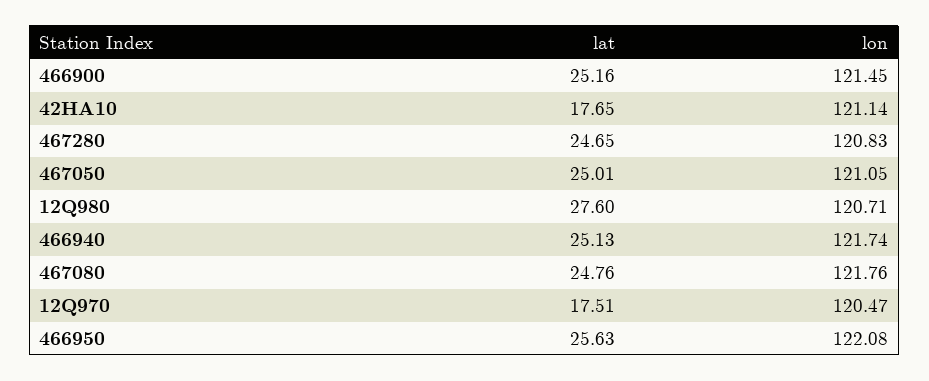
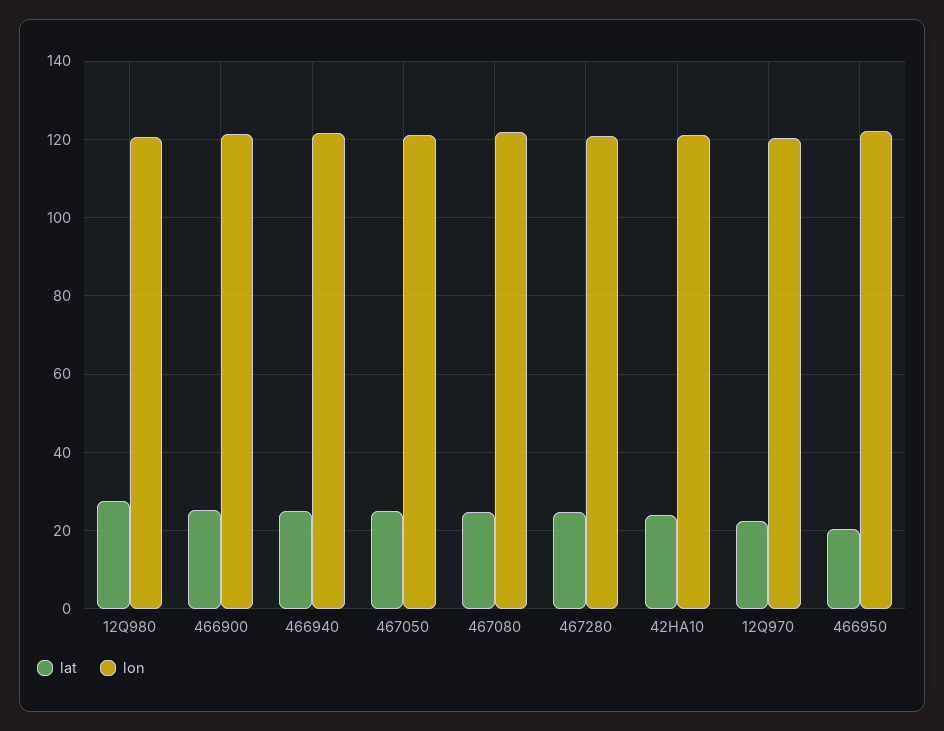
  {
    "lat": {
      "466900": 25.16,
-     "42HA10": 17.65,
+     "42HA10": 24,
      "467280": 24.65,
      "467050": 25.01,
      "12Q980": 27.6,
      "466940": 25.13,
      "467080": 24.76,
-     "12Q970": 17.51,
+     "12Q970": 22,
-     "466950": 25.63
+     "466950": 20
    },
    "lon": {
      "466900": 121.45,
      "42HA10": 121.14,
      "467280": 120.83,
      "467050": 121.05,
      "12Q980": 120.71,
      "466940": 121.74,
      "467080": 121.76,
      "12Q970": 120.47,
      "466950": 122.08
    }
  }

